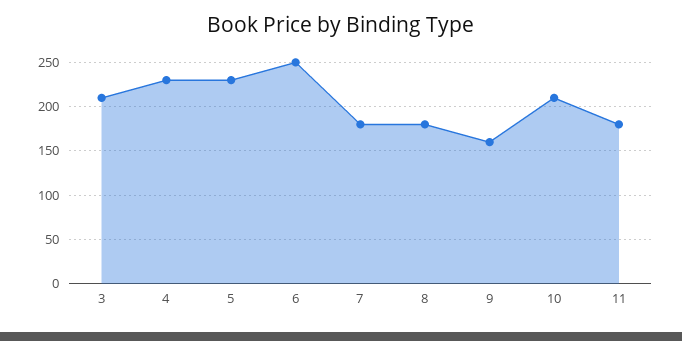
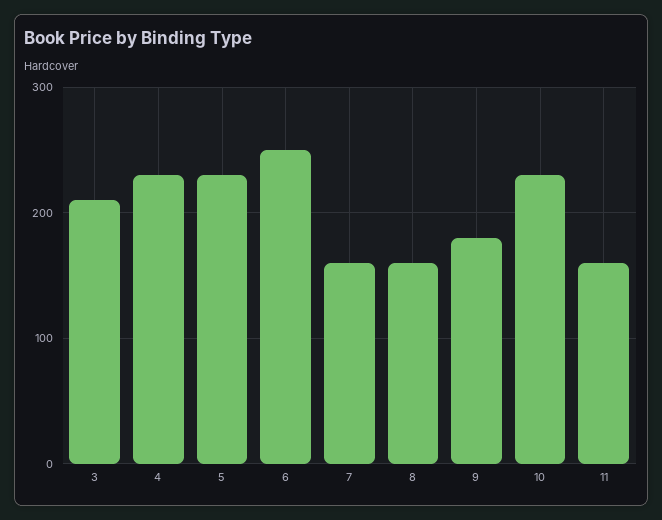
  {
    "3": 210,
    "4": 230,
    "5": 230,
    "6": 250,
-   "7": 180,
+   "7": 160,
-   "8": 180,
+   "8": 160,
-   "9": 160,
+   "9": 180,
-   "10": 210,
+   "10": 230,
-   "11": 180
+   "11": 160
  }

